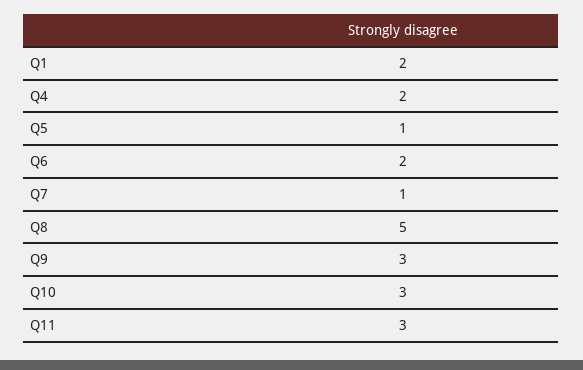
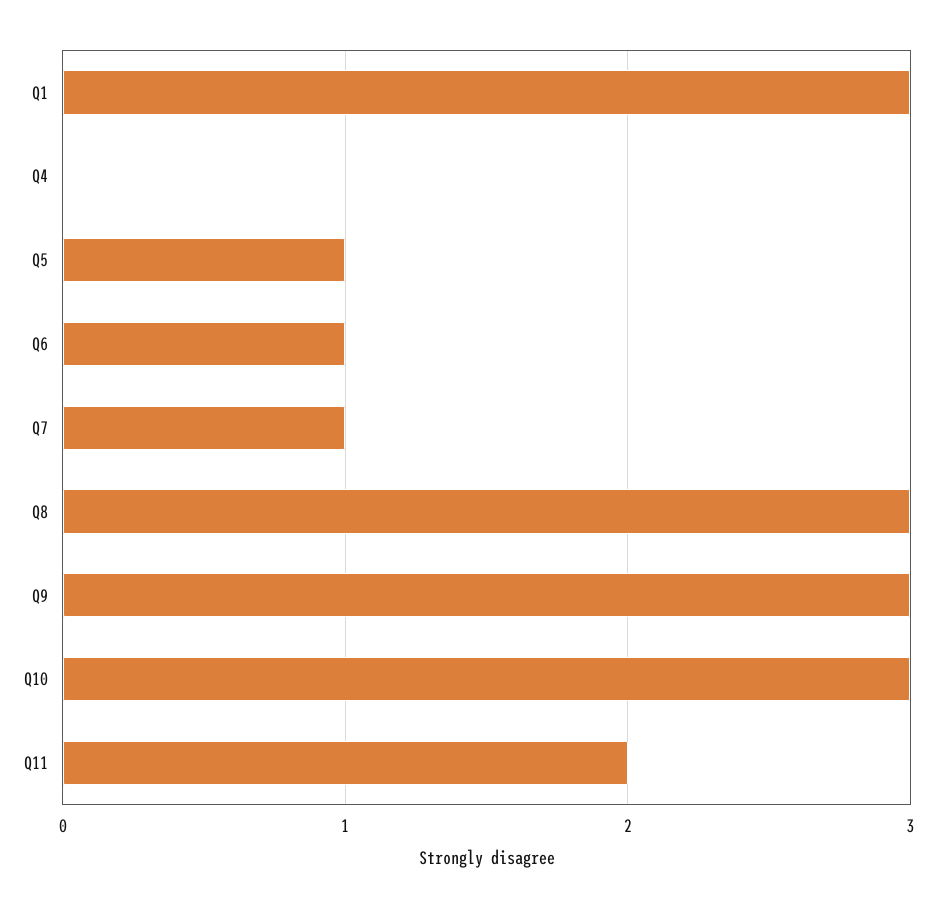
  {
-   "Q1": 2,
+   "Q1": 3,
-   "Q4": 2,
+   "Q4": 0,
    "Q5": 1,
-   "Q6": 2,
+   "Q6": 1,
    "Q7": 1,
-   "Q8": 5,
+   "Q8": 3,
    "Q9": 3,
    "Q10": 3,
-   "Q11": 3
+   "Q11": 2
  }

